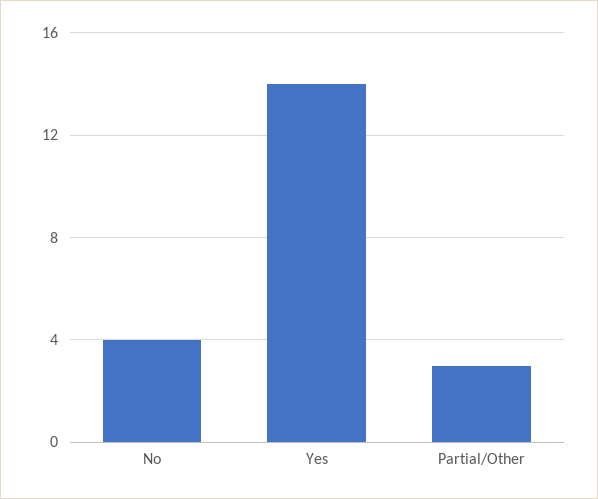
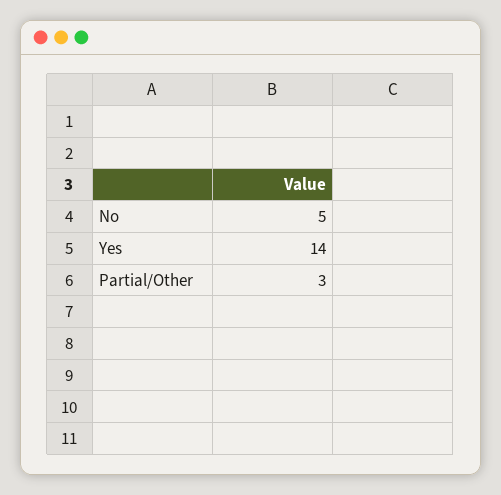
  {
-   "No": 4,
+   "No": 5,
    "Yes": 14,
    "Partial/Other": 3
  }

